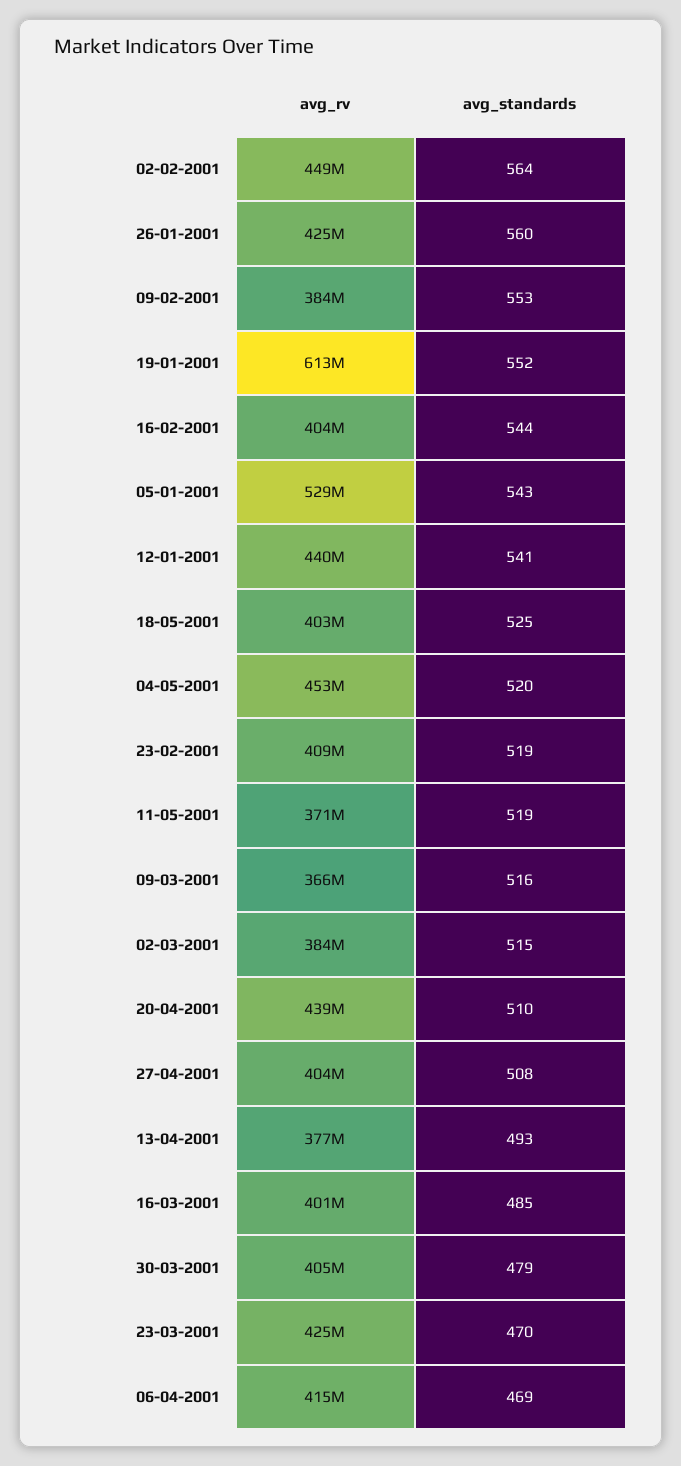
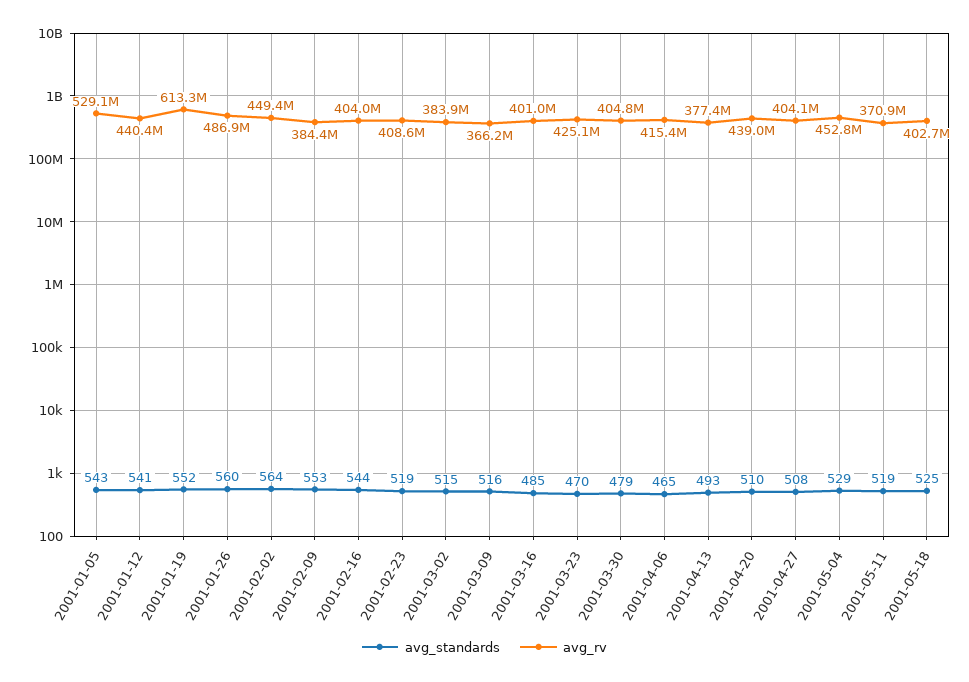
  {
    "avg_rv": {
      "02-02-2001": 449400000,
-     "26-01-2001": 425000000,
+     "26-01-2001": 486900000,
      "09-02-2001": 384400000,
      "19-01-2001": 613300000,
      "16-02-2001": 404000000,
      "05-01-2001": 529100000,
      "12-01-2001": 440400000,
      "18-05-2001": 402700000,
      "04-05-2001": 452800000,
      "23-02-2001": 408600000,
      "11-05-2001": 370900000,
      "09-03-2001": 366200000,
      "02-03-2001": 383900000,
      "20-04-2001": 439000000,
      "27-04-2001": 404100000,
      "13-04-2001": 377400000,
      "16-03-2001": 401000000,
      "30-03-2001": 404800000,
      "23-03-2001": 425100000,
      "06-04-2001": 415400000
    },
    "avg_standards": {
      "02-02-2001": 564,
      "26-01-2001": 560,
      "09-02-2001": 553,
      "19-01-2001": 552,
      "16-02-2001": 544,
      "05-01-2001": 543,
      "12-01-2001": 541,
      "18-05-2001": 525,
-     "04-05-2001": 520,
+     "04-05-2001": 529,
      "23-02-2001": 519,
      "11-05-2001": 519,
      "09-03-2001": 516,
      "02-03-2001": 515,
      "20-04-2001": 510,
      "27-04-2001": 508,
      "13-04-2001": 493,
      "16-03-2001": 485,
      "30-03-2001": 479,
      "23-03-2001": 470,
-     "06-04-2001": 469
+     "06-04-2001": 465
    }
  }

